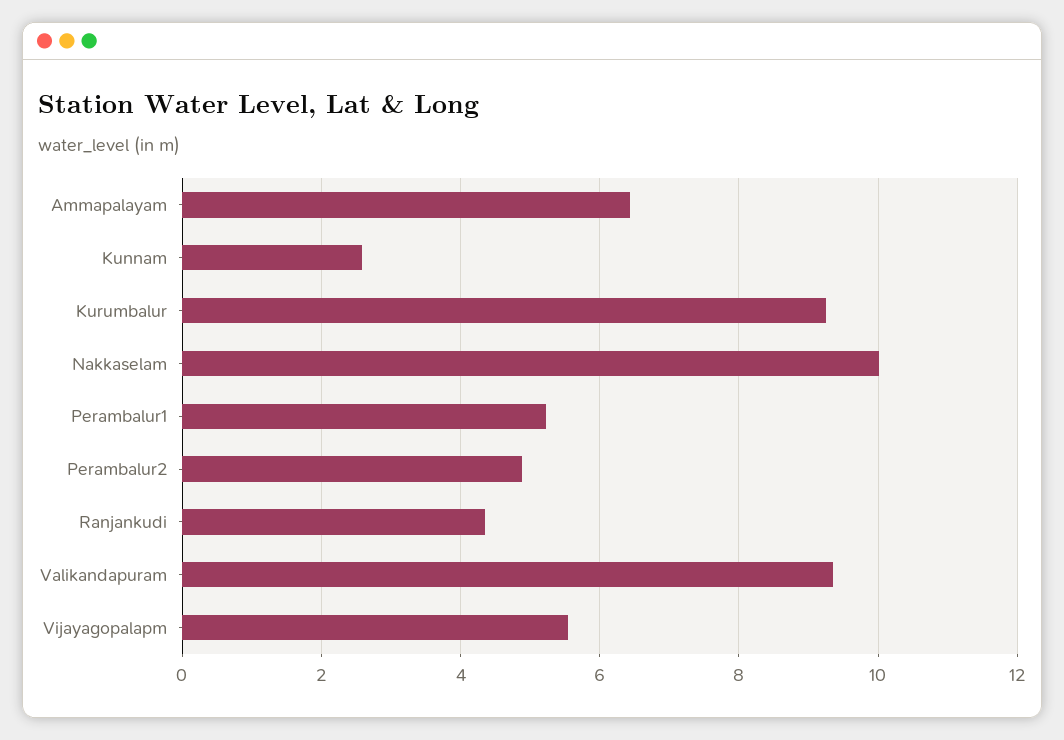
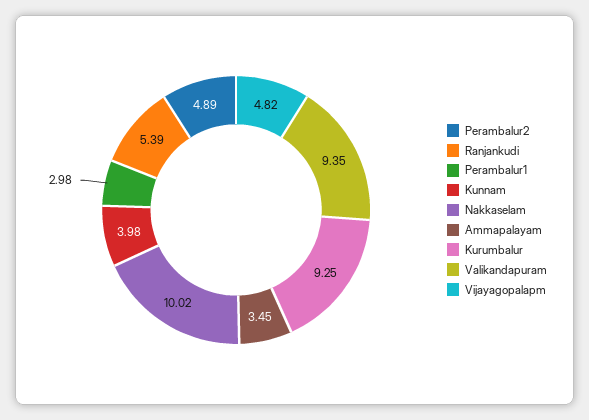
  {
-   "Ammapalayam": 6.4,
+   "Ammapalayam": 3.45,
-   "Kunnam": 2.6,
+   "Kunnam": 3.98,
    "Kurumbalur": 9.25,
    "Nakkaselam": 10.02,
-   "Perambalur1": 5.2,
+   "Perambalur1": 2.98,
    "Perambalur2": 4.89,
-   "Ranjankudi": 4.4,
+   "Ranjankudi": 5.39,
    "Valikandapuram": 9.35,
-   "Vijayagopalapm": 5.6
+   "Vijayagopalapm": 4.82
  }

